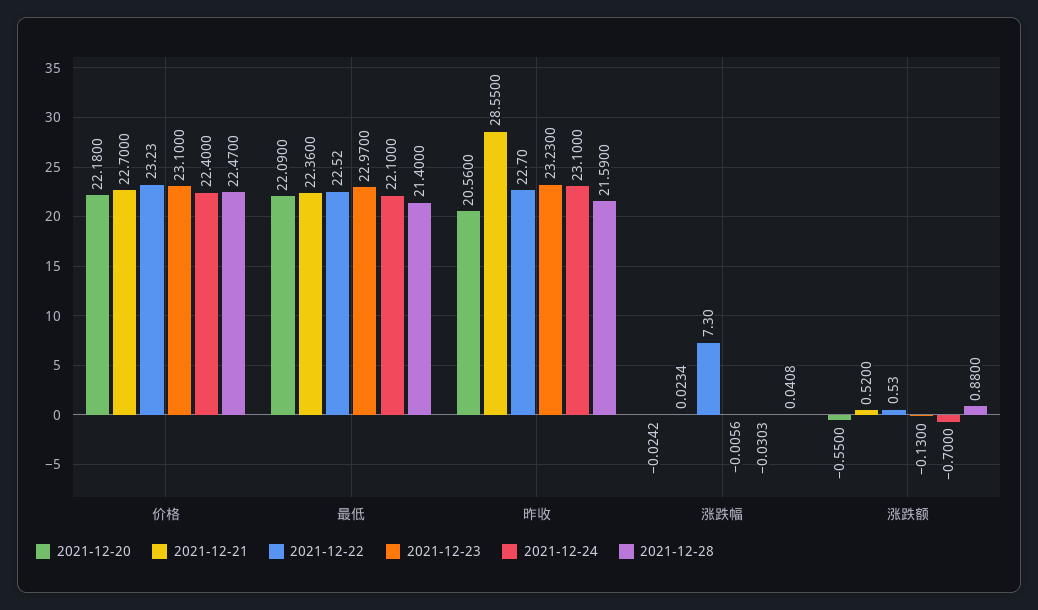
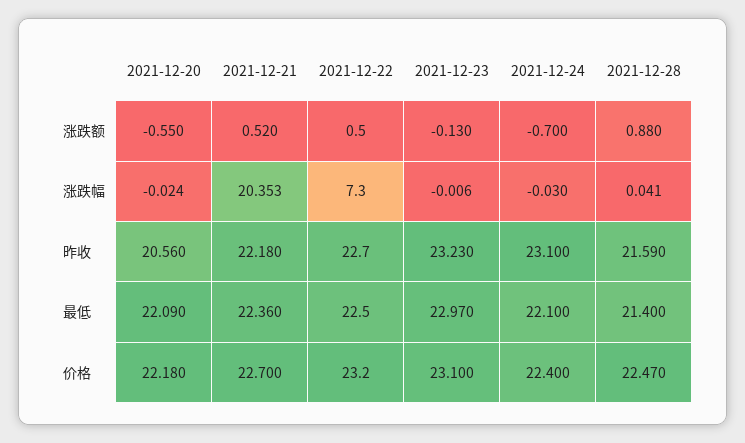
  {
    "2021-12-20": {
      "价格": 22.18,
      "最低": 22.09,
      "昨收": 20.56,
      "涨跌幅": -0.0242,
      "涨跌额": -0.55
    },
    "2021-12-21": {
      "价格": 22.7,
      "最低": 22.36,
-     "昨收": 28.55,
+     "昨收": 22.18,
-     "涨跌幅": 0.0234,
+     "涨跌幅": 20.353,
      "涨跌额": 0.52
    },
    "2021-12-22": {
      "价格": 23.23,
      "最低": 22.52,
      "昨收": 22.7,
      "涨跌幅": 7.3,
      "涨跌额": 0.53
    },
    "2021-12-23": {
      "价格": 23.1,
      "最低": 22.97,
      "昨收": 23.23,
      "涨跌幅": -0.0056,
      "涨跌额": -0.13
    },
    "2021-12-24": {
      "价格": 22.4,
      "最低": 22.1,
      "昨收": 23.1,
      "涨跌幅": -0.0303,
      "涨跌额": -0.7
    },
    "2021-12-28": {
      "价格": 22.47,
      "最低": 21.4,
      "昨收": 21.59,
      "涨跌幅": 0.0408,
      "涨跌额": 0.88
    }
  }

